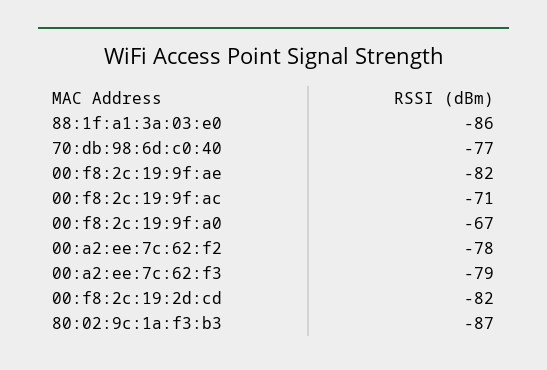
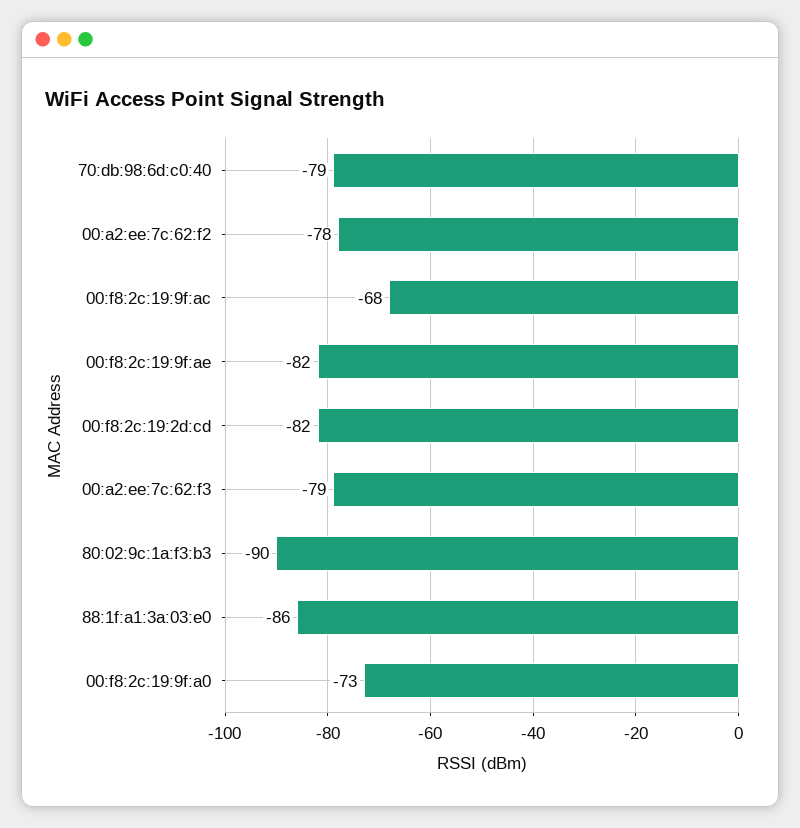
  {
    "88:1f:a1:3a:03:e0": -86,
-   "70:db:98:6d:c0:40": -77,
+   "70:db:98:6d:c0:40": -79,
    "00:f8:2c:19:9f:ae": -82,
-   "00:f8:2c:19:9f:ac": -71,
+   "00:f8:2c:19:9f:ac": -68,
-   "00:f8:2c:19:9f:a0": -67,
+   "00:f8:2c:19:9f:a0": -73,
    "00:a2:ee:7c:62:f2": -78,
    "00:a2:ee:7c:62:f3": -79,
    "00:f8:2c:19:2d:cd": -82,
-   "80:02:9c:1a:f3:b3": -87
+   "80:02:9c:1a:f3:b3": -90
  }

